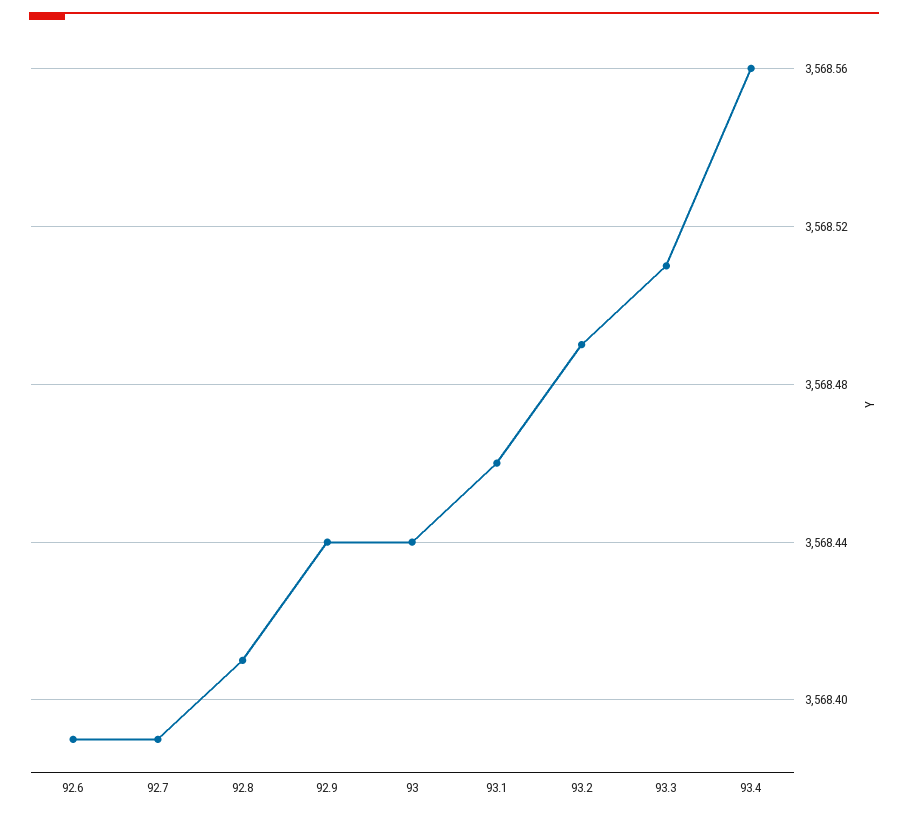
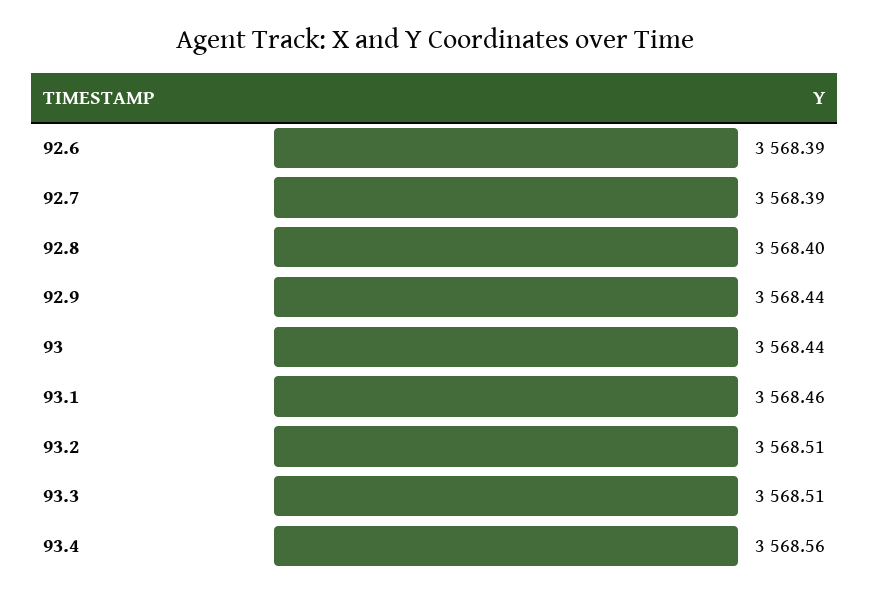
  {
    "92.6": 3568.39,
    "92.7": 3568.39,
-   "92.8": 3568.41,
+   "92.8": 3568.4,
    "92.9": 3568.44,
    "93": 3568.44,
    "93.1": 3568.46,
-   "93.2": 3568.49,
+   "93.2": 3568.51,
    "93.3": 3568.51,
    "93.4": 3568.56
  }

